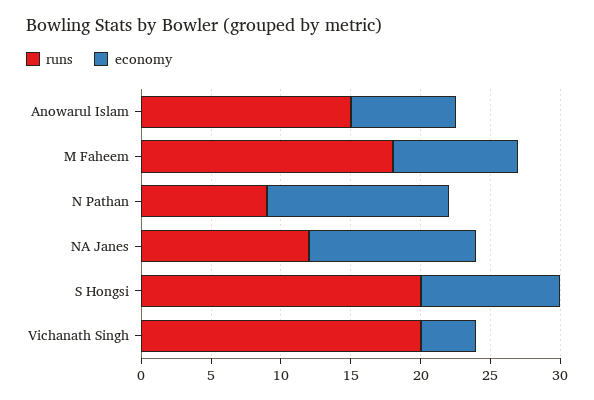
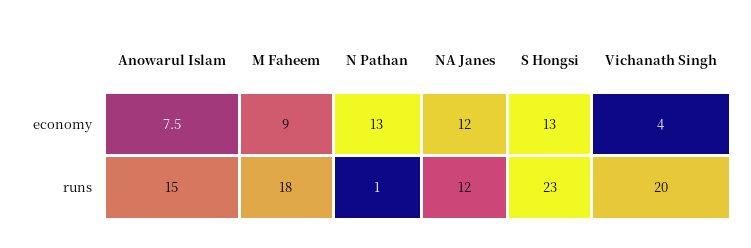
  {
    "runs": {
      "Anowarul Islam": 15,
      "M Faheem": 18,
-     "N Pathan": 9,
+     "N Pathan": 1,
      "NA Janes": 12,
-     "S Hongsi": 20,
+     "S Hongsi": 23,
      "Vichanath Singh": 20
    },
    "economy": {
      "Anowarul Islam": 7.5,
      "M Faheem": 9,
      "N Pathan": 13,
      "NA Janes": 12,
-     "S Hongsi": 10,
+     "S Hongsi": 13,
      "Vichanath Singh": 4
    }
  }

